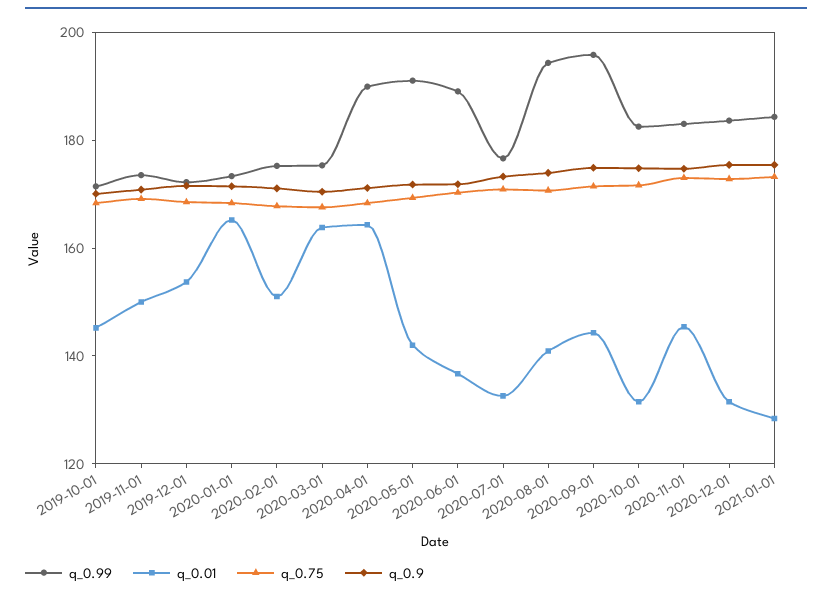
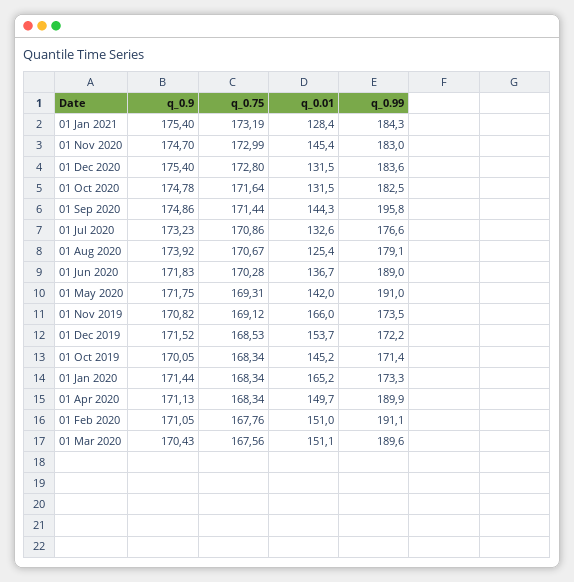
  {
    "q_0.99": {
      "2019-10-01": 171.4,
      "2019-11-01": 173.5,
      "2019-12-01": 172.2,
      "2020-01-01": 173.3,
-     "2020-02-01": 175,
+     "2020-02-01": 191.1,
-     "2020-03-01": 175,
+     "2020-03-01": 189.6,
      "2020-04-01": 189.9,
      "2020-05-01": 191,
      "2020-06-01": 189,
      "2020-07-01": 176.6,
-     "2020-08-01": 195,
+     "2020-08-01": 179.1,
      "2020-09-01": 195.8,
      "2020-10-01": 182.5,
      "2020-11-01": 183,
      "2020-12-01": 183.6,
      "2021-01-01": 184.3
    },
    "q_0.01": {
      "2019-10-01": 145.2,
-     "2019-11-01": 150,
+     "2019-11-01": 166,
      "2019-12-01": 153.7,
      "2020-01-01": 165.2,
      "2020-02-01": 151,
-     "2020-03-01": 165,
+     "2020-03-01": 151.1,
-     "2020-04-01": 165,
+     "2020-04-01": 149.7,
      "2020-05-01": 142,
      "2020-06-01": 136.7,
      "2020-07-01": 132.6,
-     "2020-08-01": 140,
+     "2020-08-01": 125.4,
      "2020-09-01": 144.3,
      "2020-10-01": 131.5,
      "2020-11-01": 145.4,
      "2020-12-01": 131.5,
      "2021-01-01": 128.4
    },
    "q_0.75": {
      "2019-10-01": 168.34,
      "2019-11-01": 169.12,
      "2019-12-01": 168.53,
      "2020-01-01": 168.34,
      "2020-02-01": 167.76,
      "2020-03-01": 167.56,
      "2020-04-01": 168.34,
      "2020-05-01": 169.31,
      "2020-06-01": 170.28,
      "2020-07-01": 170.86,
      "2020-08-01": 170.67,
      "2020-09-01": 171.44,
      "2020-10-01": 171.64,
      "2020-11-01": 172.99,
      "2020-12-01": 172.8,
      "2021-01-01": 173.19
    },
    "q_0.9": {
      "2019-10-01": 170.05,
      "2019-11-01": 170.82,
      "2019-12-01": 171.52,
      "2020-01-01": 171.44,
      "2020-02-01": 171.05,
      "2020-03-01": 170.43,
      "2020-04-01": 171.13,
      "2020-05-01": 171.75,
      "2020-06-01": 171.83,
      "2020-07-01": 173.23,
      "2020-08-01": 173.92,
      "2020-09-01": 174.86,
      "2020-10-01": 174.78,
      "2020-11-01": 174.7,
      "2020-12-01": 175.4,
      "2021-01-01": 175.4
    }
  }

